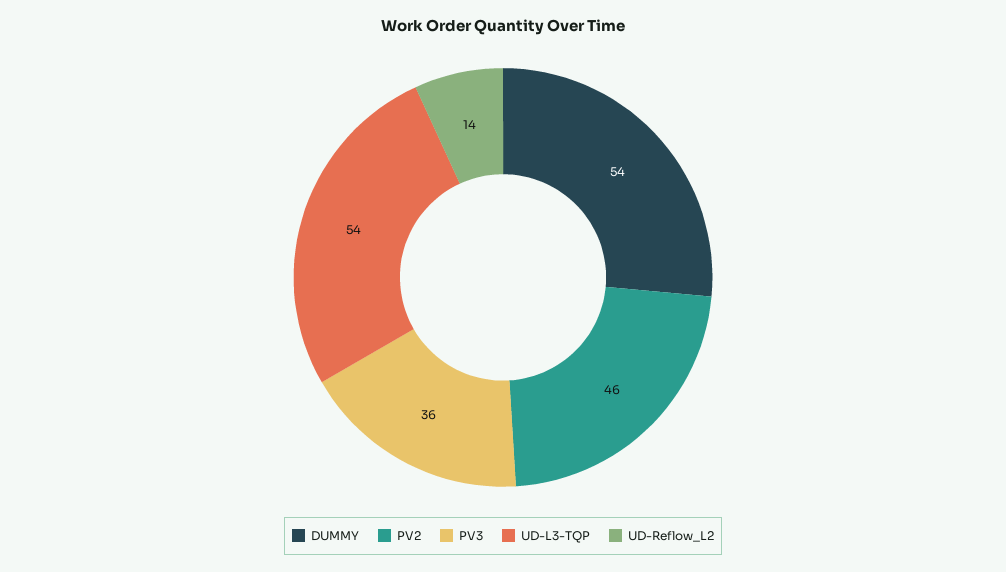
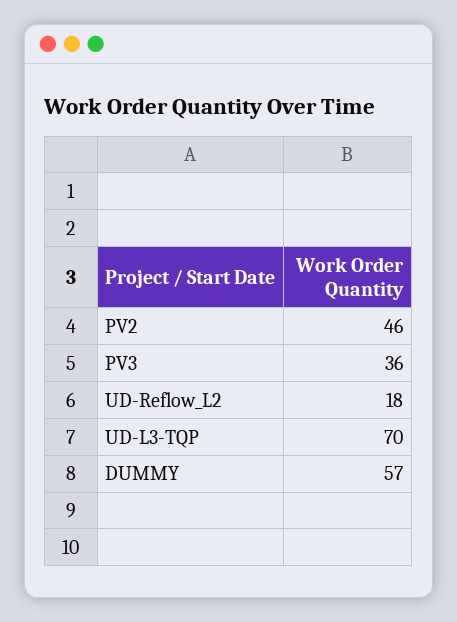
  {
-   "DUMMY": 54,
+   "DUMMY": 57,
    "PV2": 46,
    "PV3": 36,
-   "UD-L3-TQP": 54,
+   "UD-L3-TQP": 70,
-   "UD-Reflow_L2": 14
+   "UD-Reflow_L2": 18
  }

